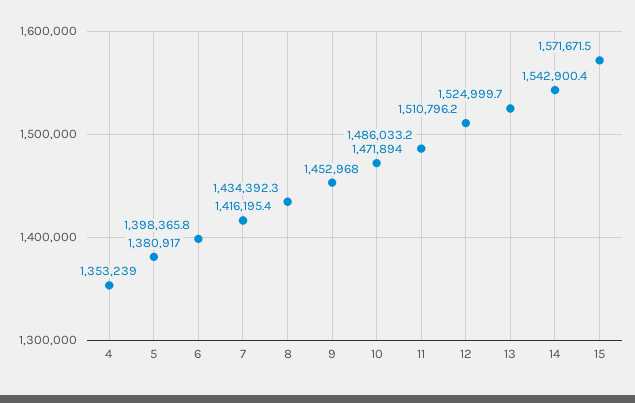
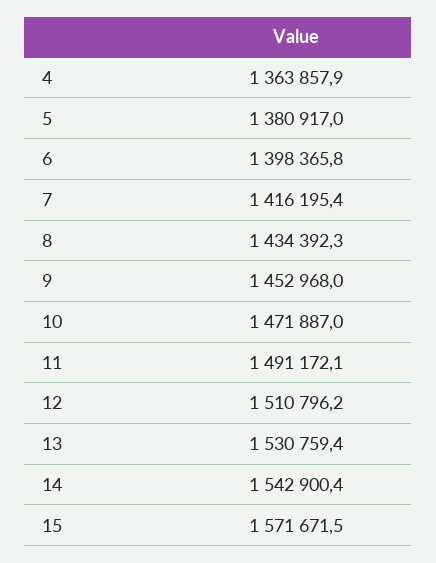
  {
-   "4": 1353239,
+   "4": 1363857.9,
    "5": 1380917,
    "6": 1398365.8,
    "7": 1416195.4,
    "8": 1434392.3,
    "9": 1452968,
-   "10": 1471894,
+   "10": 1471887,
-   "11": 1486033.2,
+   "11": 1491172.1,
    "12": 1510796.2,
-   "13": 1524999.7,
+   "13": 1530759.4,
    "14": 1542900.4,
    "15": 1571671.5
  }

